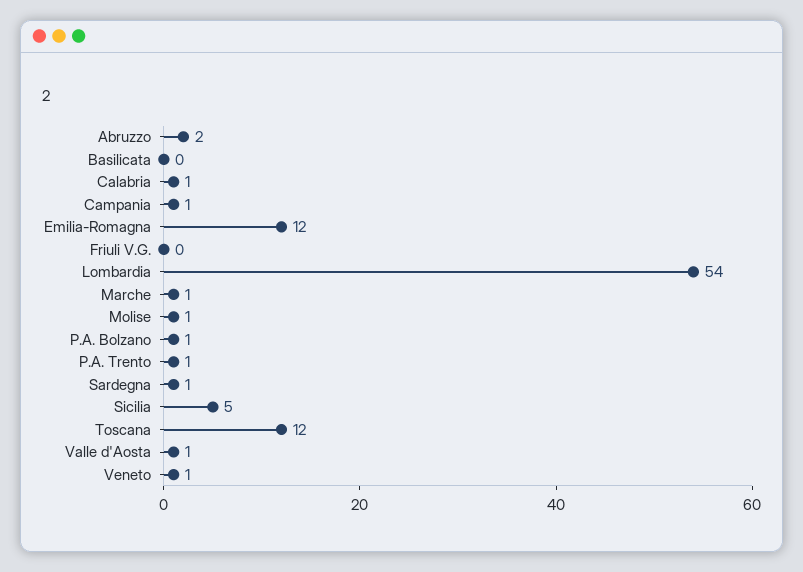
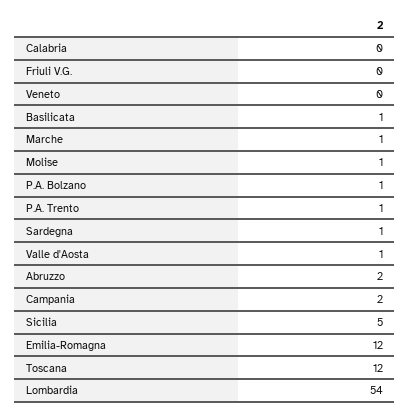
  {
    "Abruzzo": 2,
-   "Basilicata": 0,
+   "Basilicata": 1,
-   "Calabria": 1,
+   "Calabria": 0,
-   "Campania": 1,
+   "Campania": 2,
    "Emilia-Romagna": 12,
    "Friuli V.G.": 0,
    "Lombardia": 54,
    "Marche": 1,
    "Molise": 1,
    "P.A. Bolzano": 1,
    "P.A. Trento": 1,
    "Sardegna": 1,
    "Sicilia": 5,
    "Toscana": 12,
    "Valle d'Aosta": 1,
-   "Veneto": 1
+   "Veneto": 0
  }

